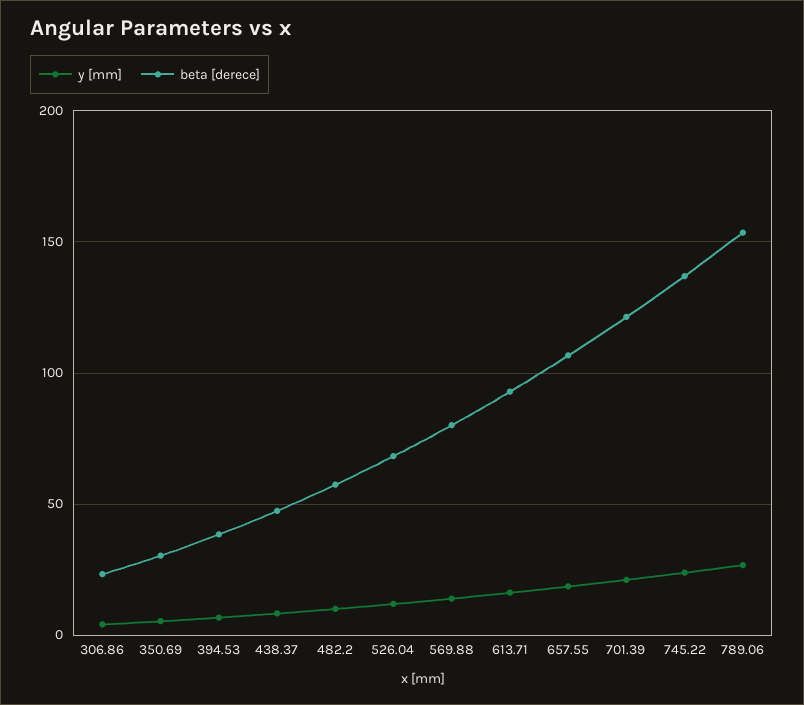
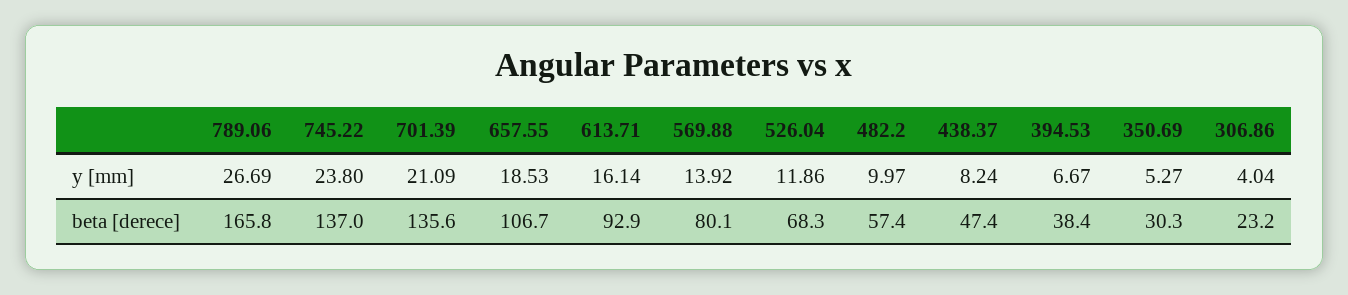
  {
    "y [mm]": {
      "306.86": 4.04,
      "350.69": 5.27,
      "394.53": 6.67,
      "438.37": 8.24,
      "482.2": 9.97,
      "526.04": 11.86,
      "569.88": 13.92,
      "613.71": 16.14,
      "657.55": 18.53,
      "701.39": 21.09,
      "745.22": 23.8,
      "789.06": 26.69
    },
    "beta [derece]": {
      "306.86": 23.2,
      "350.69": 30.3,
      "394.53": 38.4,
      "438.37": 47.4,
      "482.2": 57.4,
      "526.04": 68.3,
      "569.88": 80.1,
      "613.71": 92.9,
      "657.55": 106.7,
-     "701.39": 120,
+     "701.39": 135.6,
      "745.22": 137,
-     "789.06": 155
+     "789.06": 165.8
    }
  }

